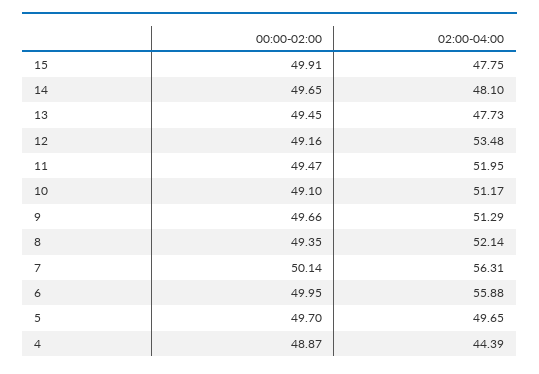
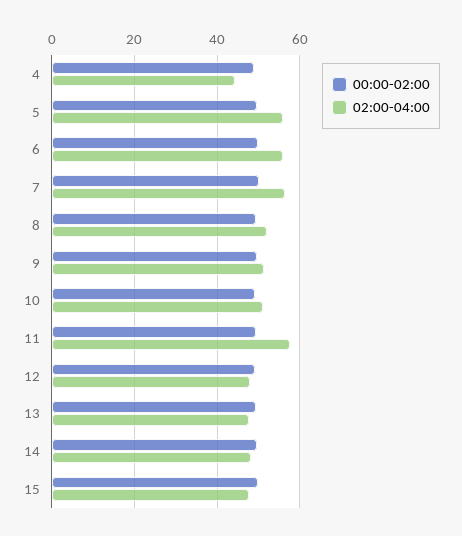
  {
    "00:00-02:00": {
      "15": 49.91,
      "14": 49.65,
      "13": 49.45,
      "12": 49.16,
      "11": 49.47,
      "10": 49.1,
      "9": 49.66,
      "8": 49.35,
      "7": 50.14,
      "6": 49.95,
      "5": 49.7,
      "4": 48.87
    },
    "02:00-04:00": {
      "15": 47.75,
      "14": 48.1,
      "13": 47.73,
-     "12": 53.48,
+     "12": 48,
-     "11": 51.95,
+     "11": 58,
      "10": 51.17,
      "9": 51.29,
      "8": 52.14,
      "7": 56.31,
      "6": 55.88,
-     "5": 49.65,
+     "5": 56,
      "4": 44.39
    }
  }

